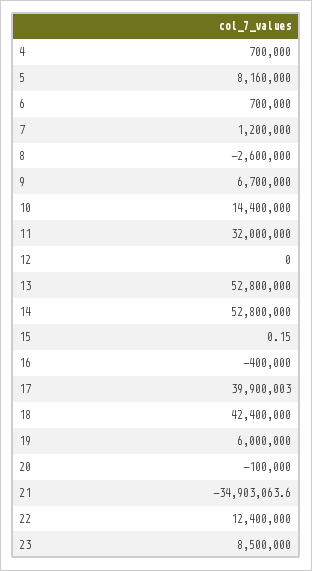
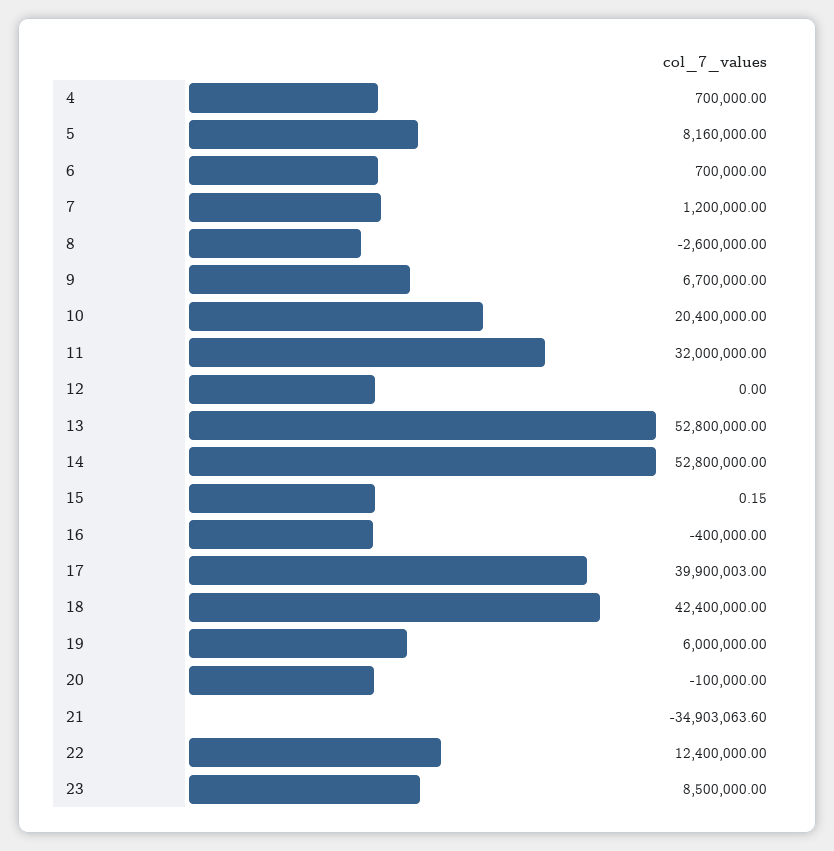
  {
    "4": 700000,
    "5": 8160000,
    "6": 700000,
    "7": 1200000,
    "8": -2600000,
    "9": 6700000,
-   "10": 14400000,
+   "10": 20400000,
    "11": 32000000,
    "12": 0,
    "13": 52800000,
    "14": 52800000,
    "15": 0.15,
    "16": -400000,
    "17": 39900003,
    "18": 42400000,
    "19": 6000000,
    "20": -100000,
    "21": -34903063.6,
    "22": 12400000,
    "23": 8500000
  }

